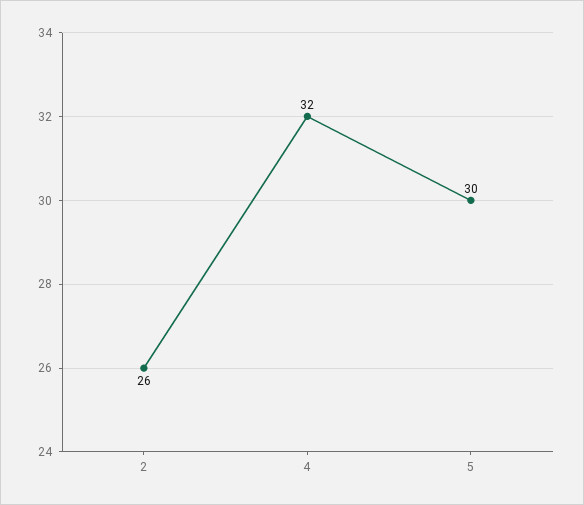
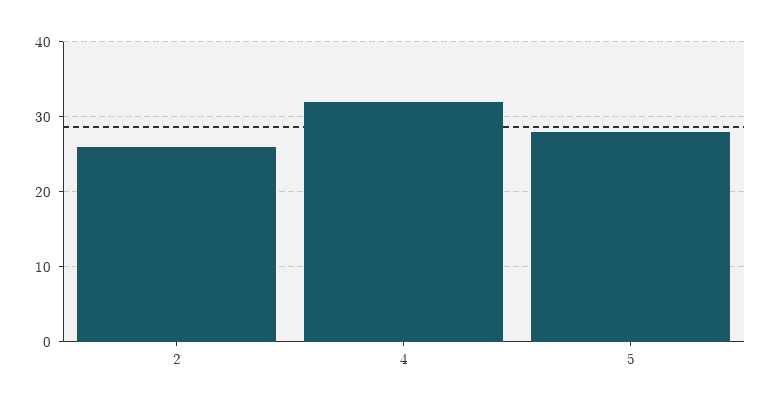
  {
    "2": 26,
    "4": 32,
-   "5": 30
+   "5": 28
  }

